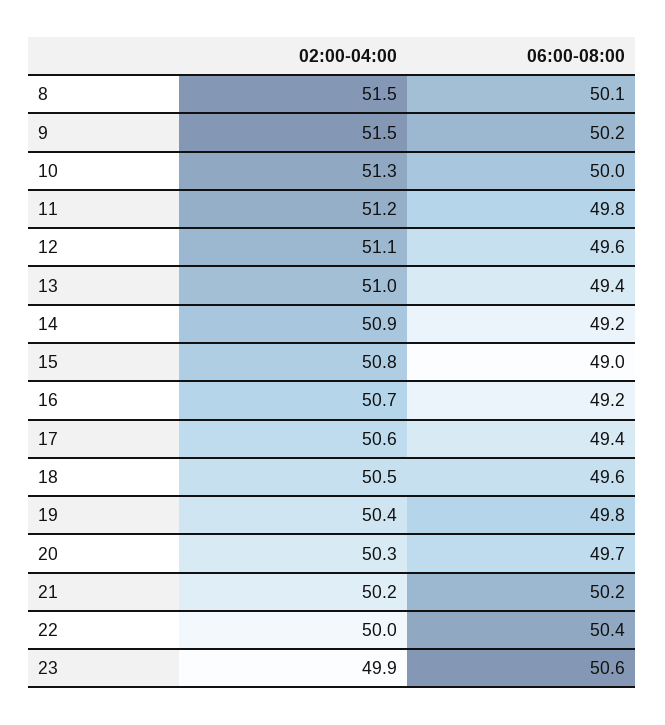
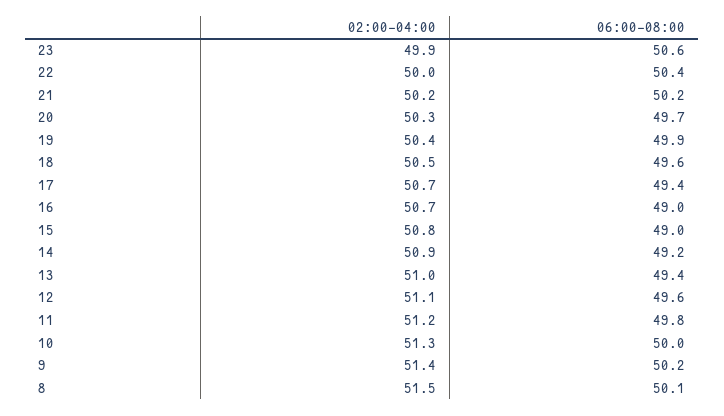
  {
    "02:00-04:00": {
      "8": 51.5,
-     "9": 51.5,
+     "9": 51.4,
      "10": 51.3,
      "11": 51.2,
      "12": 51.1,
      "13": 51,
      "14": 50.9,
      "15": 50.8,
      "16": 50.7,
-     "17": 50.6,
+     "17": 50.7,
      "18": 50.5,
      "19": 50.4,
      "20": 50.3,
      "21": 50.2,
      "22": 50,
      "23": 49.9
    },
    "06:00-08:00": {
      "8": 50.1,
      "9": 50.2,
      "10": 50,
      "11": 49.8,
      "12": 49.6,
      "13": 49.4,
      "14": 49.2,
      "15": 49,
-     "16": 49.2,
+     "16": 49,
      "17": 49.4,
      "18": 49.6,
-     "19": 49.8,
+     "19": 49.9,
      "20": 49.7,
      "21": 50.2,
      "22": 50.4,
      "23": 50.6
    }
  }

